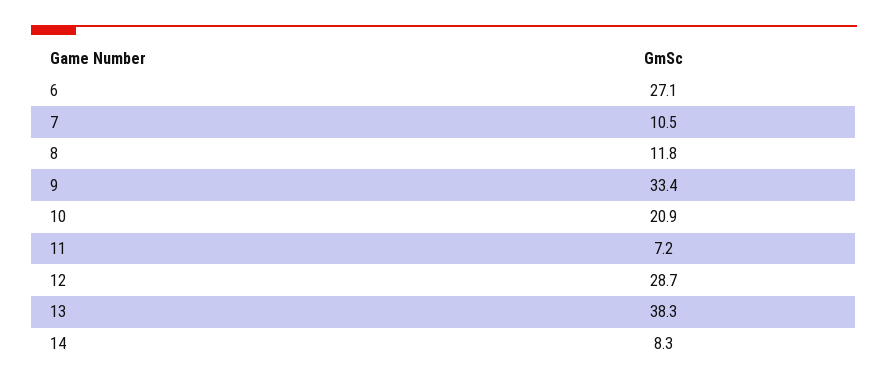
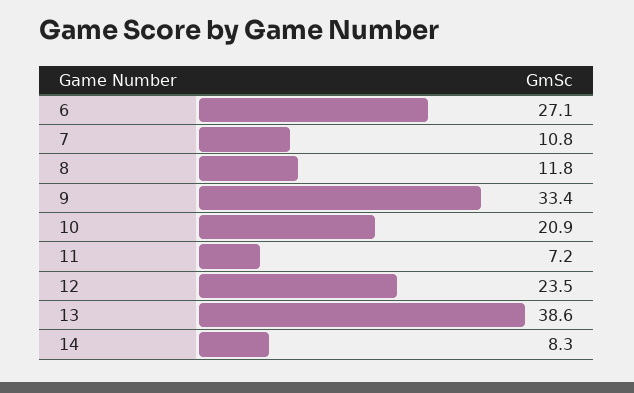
  {
    "6": 27.1,
-   "7": 10.5,
+   "7": 10.8,
    "8": 11.8,
    "9": 33.4,
    "10": 20.9,
    "11": 7.2,
-   "12": 28.7,
+   "12": 23.5,
-   "13": 38.3,
+   "13": 38.6,
    "14": 8.3
  }

